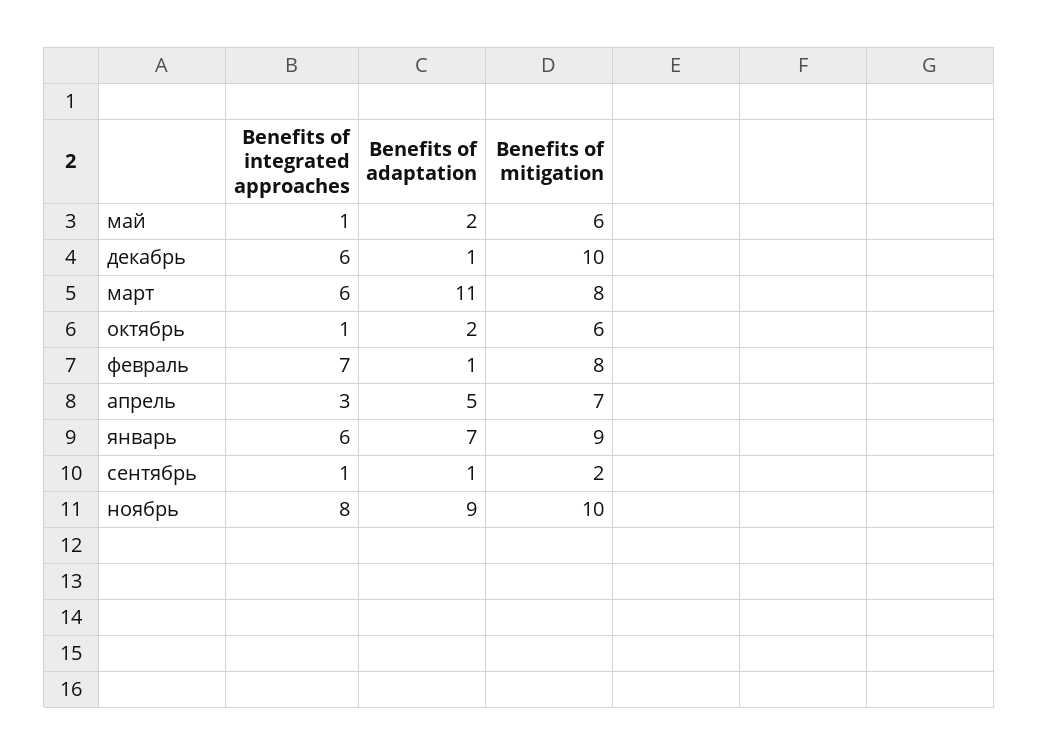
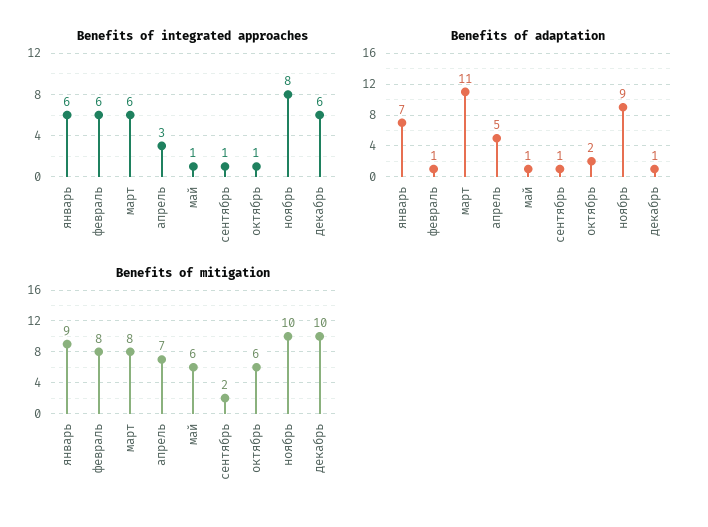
  {
    "Benefits of integrated approaches": {
      "май": 1,
      "декабрь": 6,
      "март": 6,
      "октябрь": 1,
-     "февраль": 7,
+     "февраль": 6,
      "апрель": 3,
      "январь": 6,
      "сентябрь": 1,
      "ноябрь": 8
    },
    "Benefits of adaptation": {
-     "май": 2,
+     "май": 1,
      "декабрь": 1,
      "март": 11,
      "октябрь": 2,
      "февраль": 1,
      "апрель": 5,
      "январь": 7,
      "сентябрь": 1,
      "ноябрь": 9
    },
    "Benefits of mitigation": {
      "май": 6,
      "декабрь": 10,
      "март": 8,
      "октябрь": 6,
      "февраль": 8,
      "апрель": 7,
      "январь": 9,
      "сентябрь": 2,
      "ноябрь": 10
    }
  }

